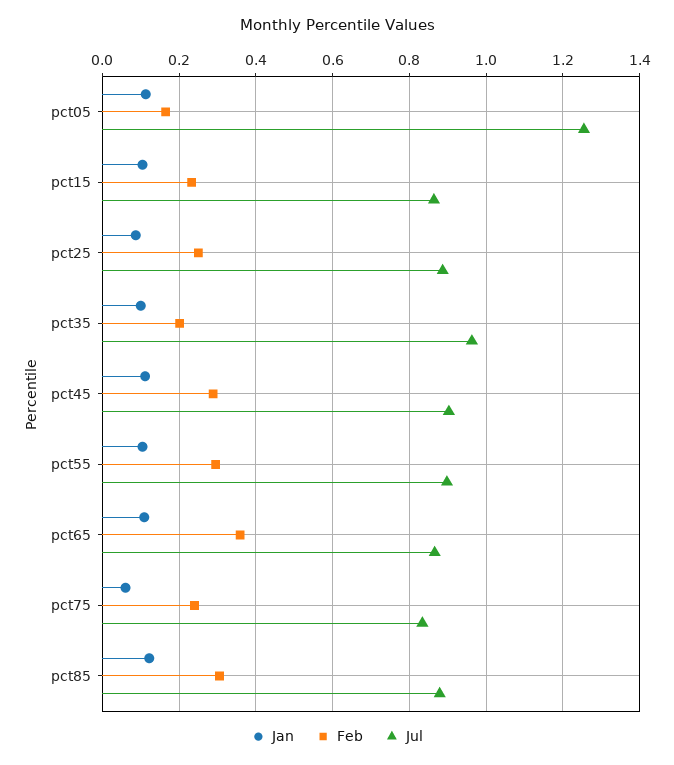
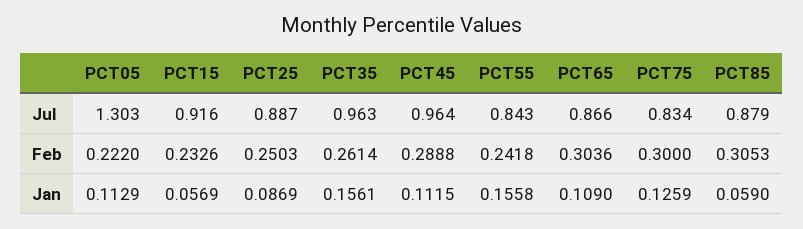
  {
    "Jan": {
      "pct05": 0.1129,
-     "pct15": 0.1,
+     "pct15": 0.0569,
      "pct25": 0.0869,
-     "pct35": 0.1,
+     "pct35": 0.1561,
      "pct45": 0.1115,
-     "pct55": 0.1,
+     "pct55": 0.1558,
      "pct65": 0.109,
-     "pct75": 0.06,
+     "pct75": 0.1259,
-     "pct85": 0.12
+     "pct85": 0.059
    },
    "Feb": {
-     "pct05": 0.16,
+     "pct05": 0.222,
      "pct15": 0.2326,
      "pct25": 0.2503,
-     "pct35": 0.2,
+     "pct35": 0.2614,
      "pct45": 0.2888,
-     "pct55": 0.3,
+     "pct55": 0.2418,
-     "pct65": 0.36,
+     "pct65": 0.3036,
-     "pct75": 0.24,
+     "pct75": 0.3,
      "pct85": 0.3053
    },
    "Jul": {
-     "pct05": 1.26,
+     "pct05": 1.303,
-     "pct15": 0.86,
+     "pct15": 0.916,
      "pct25": 0.887,
      "pct35": 0.963,
-     "pct45": 0.9,
+     "pct45": 0.964,
-     "pct55": 0.9,
+     "pct55": 0.843,
      "pct65": 0.866,
      "pct75": 0.834,
      "pct85": 0.879
    }
  }

